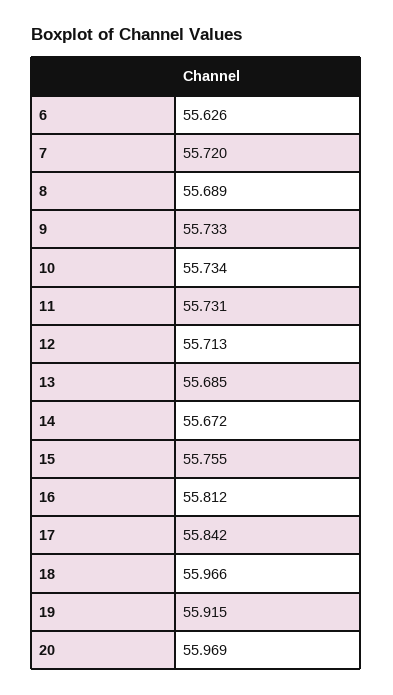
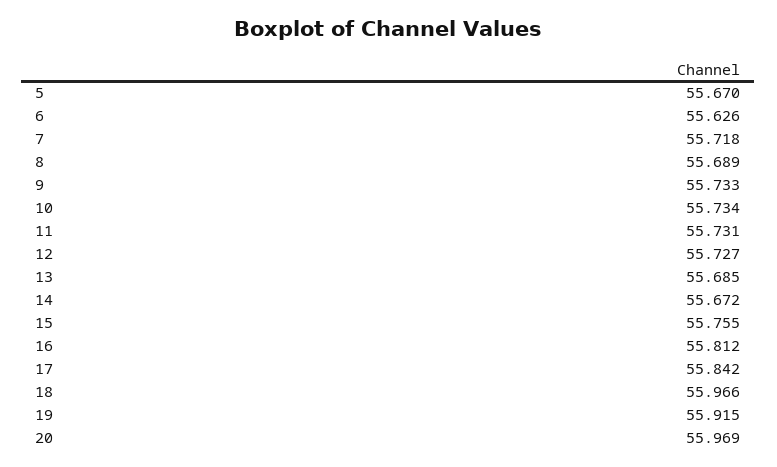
  {
    "6": 55.626,
-   "7": 55.72,
+   "7": 55.718,
    "8": 55.689,
    "9": 55.733,
    "10": 55.734,
    "11": 55.731,
-   "12": 55.713,
+   "12": 55.727,
    "13": 55.685,
    "14": 55.672,
    "15": 55.755,
    "16": 55.812,
    "17": 55.842,
    "18": 55.966,
    "19": 55.915,
-   "20": 55.969
+   "20": 55.969,
+   "5": 55.67
  }

